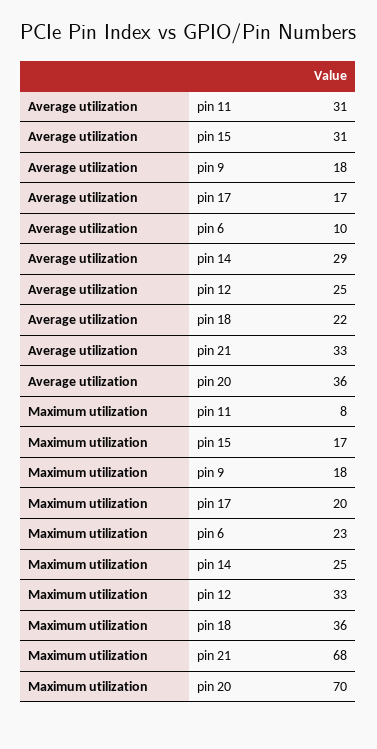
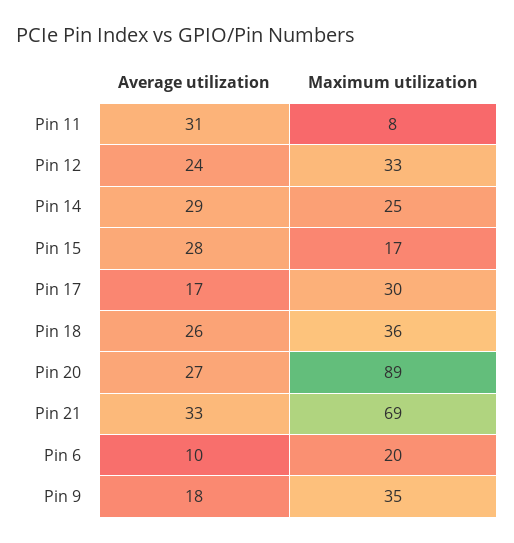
  {
    "Average utilization": {
      "pin 11": 31,
-     "pin 15": 31,
+     "pin 15": 28,
      "pin 9": 18,
      "pin 17": 17,
      "pin 6": 10,
      "pin 14": 29,
-     "pin 12": 25,
+     "pin 12": 24,
-     "pin 18": 22,
+     "pin 18": 26,
      "pin 21": 33,
-     "pin 20": 36
+     "pin 20": 27
    },
    "Maximum utilization": {
      "pin 11": 8,
      "pin 15": 17,
-     "pin 9": 18,
+     "pin 9": 35,
-     "pin 17": 20,
+     "pin 17": 30,
-     "pin 6": 23,
+     "pin 6": 20,
      "pin 14": 25,
      "pin 12": 33,
      "pin 18": 36,
-     "pin 21": 68,
+     "pin 21": 69,
-     "pin 20": 70
+     "pin 20": 89
    }
  }

